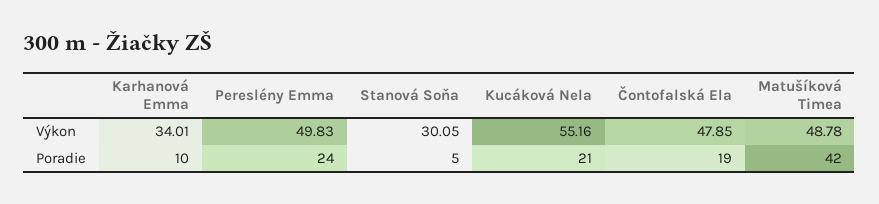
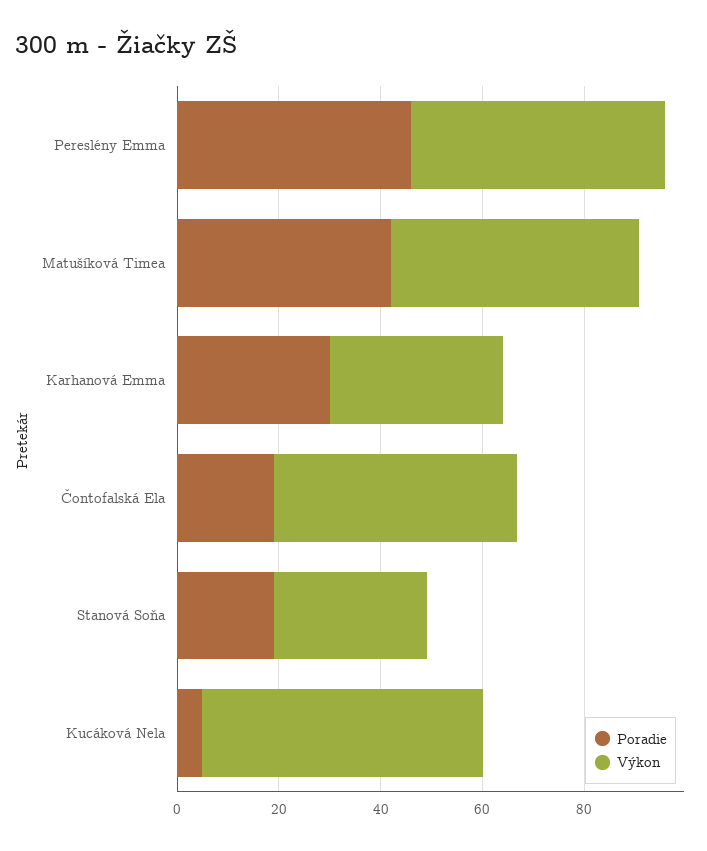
  {
    "Výkon": {
      "Karhanová Emma": 34.01,
      "Pereslény Emma": 49.83,
      "Stanová Soňa": 30.05,
      "Kucáková Nela": 55.16,
      "Čontofalská Ela": 47.85,
      "Matušíková Timea": 48.78
    },
    "Poradie": {
-     "Karhanová Emma": 10,
+     "Karhanová Emma": 30,
-     "Pereslény Emma": 24,
+     "Pereslény Emma": 45,
-     "Stanová Soňa": 5,
+     "Stanová Soňa": 20,
-     "Kucáková Nela": 21,
+     "Kucáková Nela": 5,
      "Čontofalská Ela": 19,
      "Matušíková Timea": 42
    }
  }

